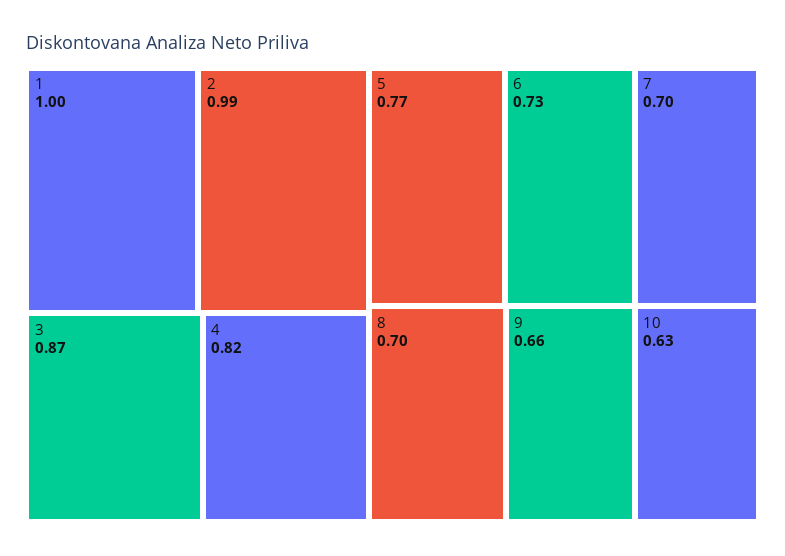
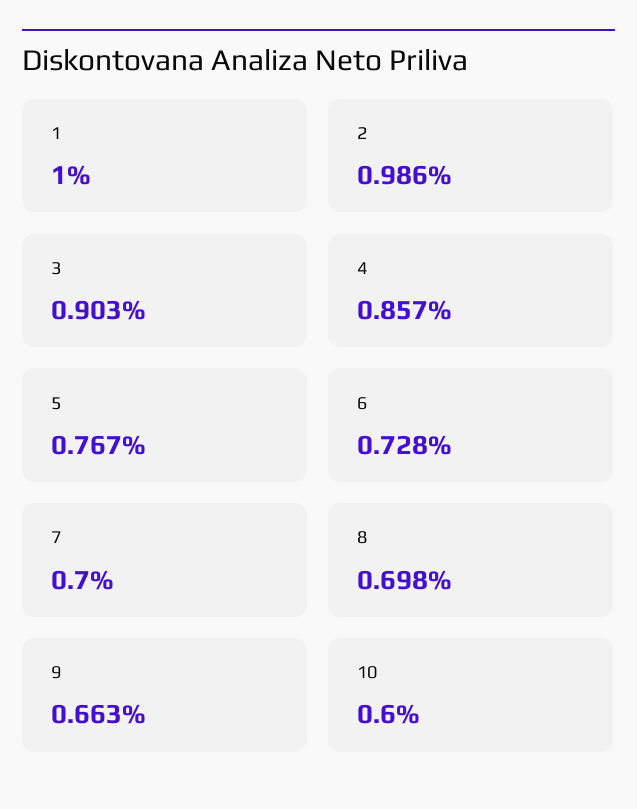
  {
    "1": 1,
    "2": 0.986,
-   "3": 0.87,
+   "3": 0.903,
-   "4": 0.82,
+   "4": 0.857,
    "5": 0.767,
    "6": 0.728,
    "7": 0.7,
    "8": 0.698,
    "9": 0.663,
-   "10": 0.63
+   "10": 0.6
  }

